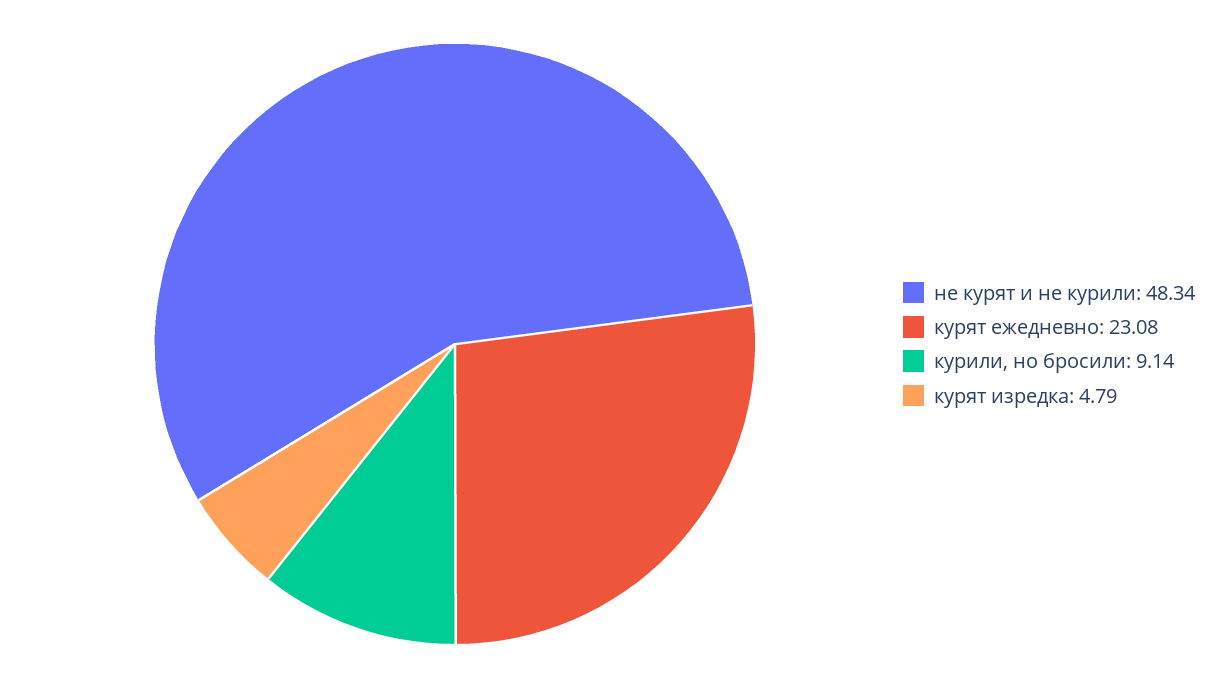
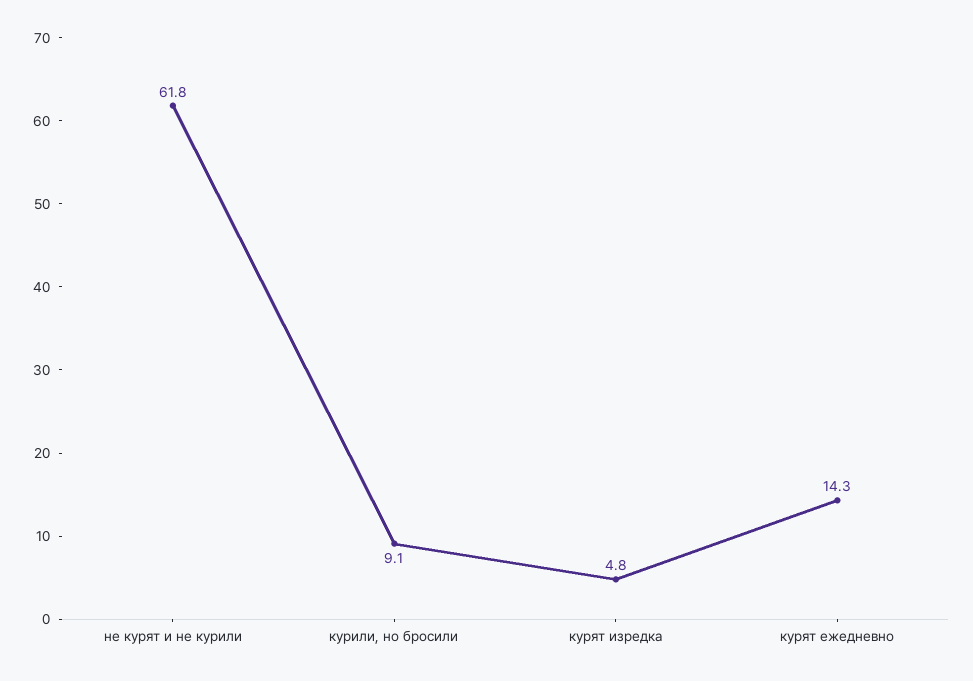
  {
-   "не курят и не курили": 48.34,
+   "не курят и не курили": 61.8,
-   "курят ежедневно": 23.08,
+   "курят ежедневно": 14.3,
    "курили, но бросили": 9.14,
    "курят изредка": 4.79
  }

